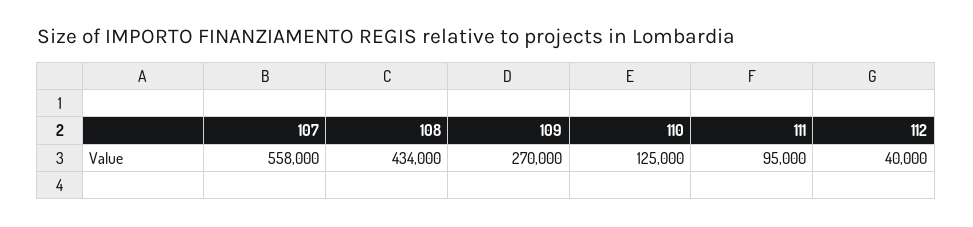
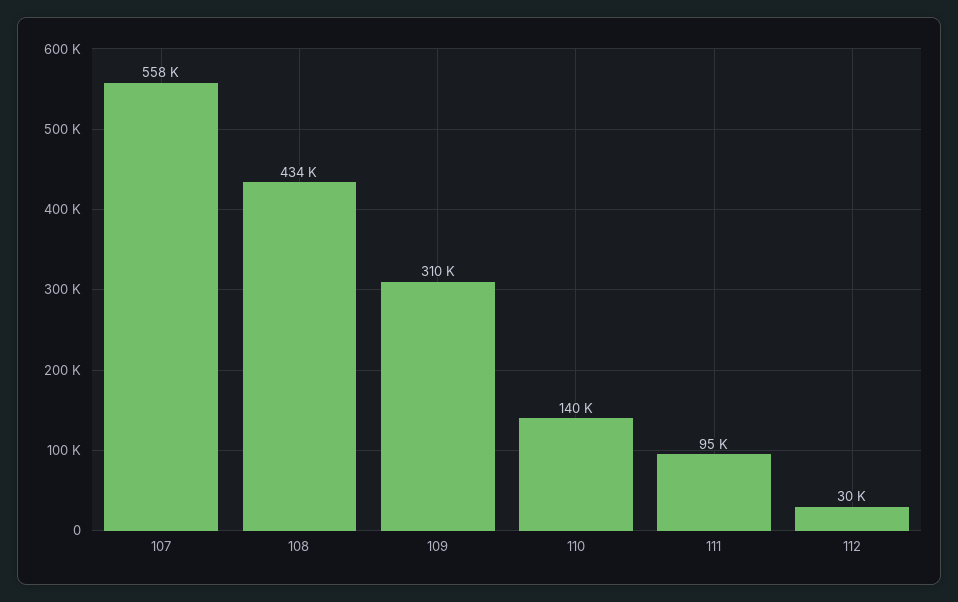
  {
    "107": 558000,
    "108": 434000,
-   "109": 270000,
+   "109": 310000,
-   "110": 125000,
+   "110": 140000,
    "111": 95000,
-   "112": 40000
+   "112": 30000
  }

